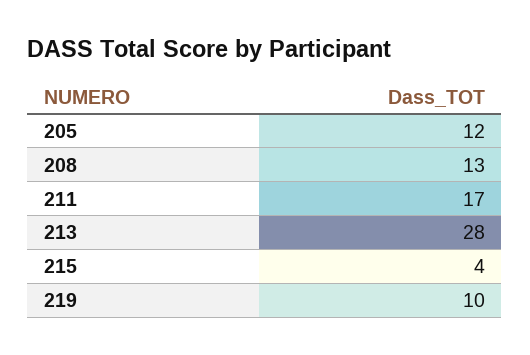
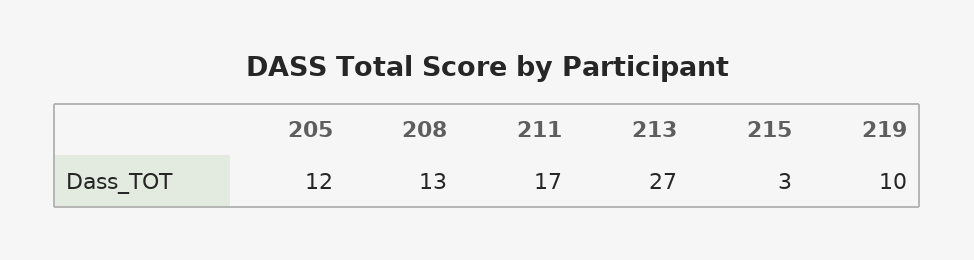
  {
    "205": 12,
    "208": 13,
    "211": 17,
-   "213": 28,
+   "213": 27,
-   "215": 4,
+   "215": 3,
    "219": 10
  }

